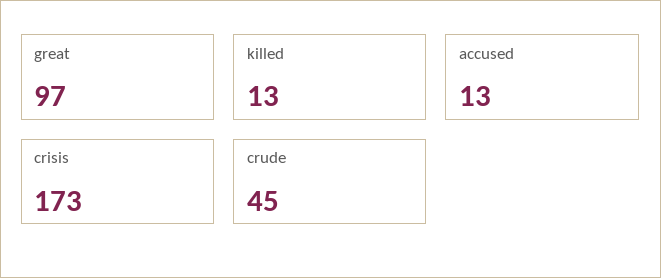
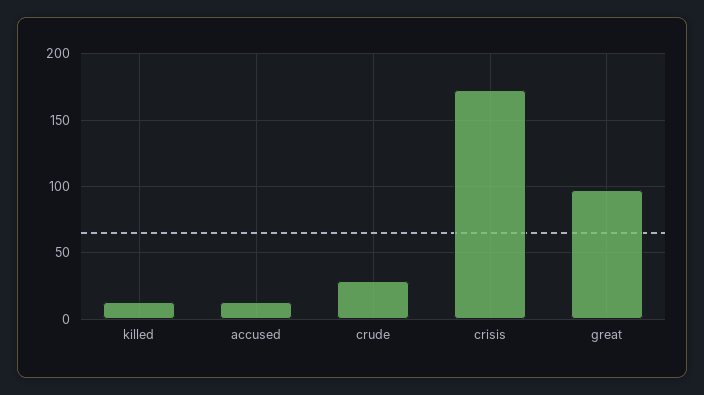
  {
    "great": 97,
    "killed": 13,
    "accused": 13,
    "crisis": 173,
-   "crude": 45
+   "crude": 30
  }

